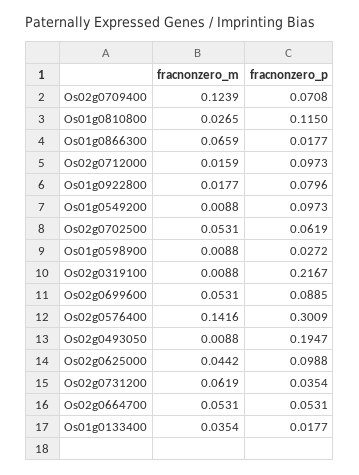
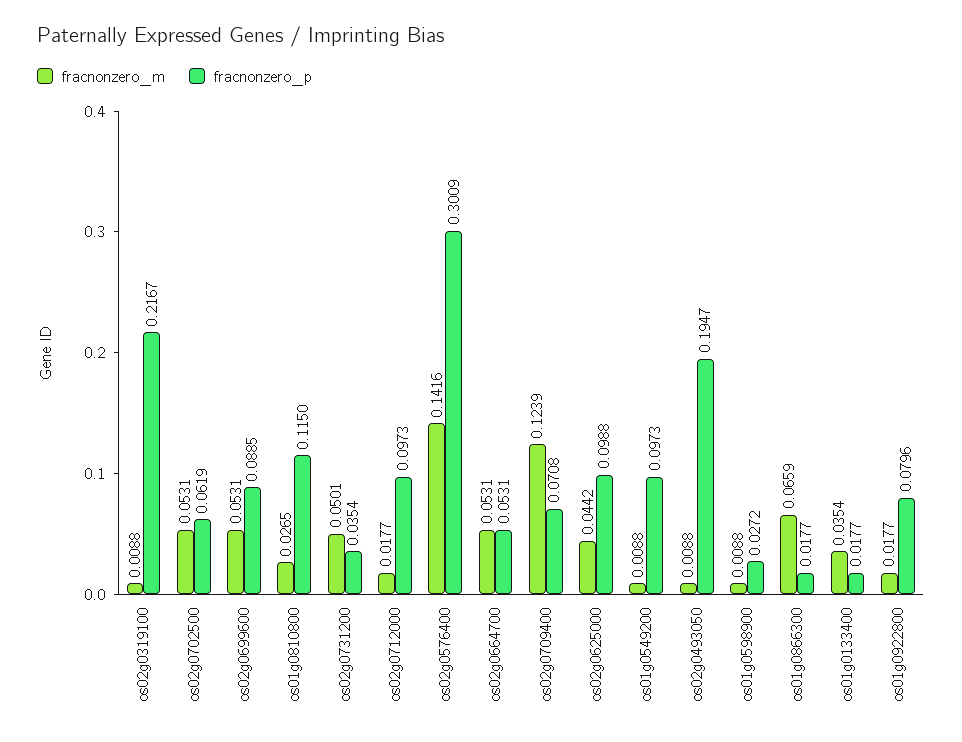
  {
    "fracnonzero_m": {
      "Os02g0709400": 0.1239,
      "Os01g0810800": 0.0265,
      "Os01g0866300": 0.0659,
-     "Os02g0712000": 0.0159,
+     "Os02g0712000": 0.0177,
      "Os01g0922800": 0.0177,
      "Os01g0549200": 0.0088,
      "Os02g0702500": 0.0531,
      "Os01g0598900": 0.0088,
      "Os02g0319100": 0.0088,
      "Os02g0699600": 0.0531,
      "Os02g0576400": 0.1416,
      "Os02g0493050": 0.0088,
      "Os02g0625000": 0.0442,
-     "Os02g0731200": 0.0619,
+     "Os02g0731200": 0.0501,
      "Os02g0664700": 0.0531,
      "Os01g0133400": 0.0354
    },
    "fracnonzero_p": {
      "Os02g0709400": 0.0708,
      "Os01g0810800": 0.115,
      "Os01g0866300": 0.0177,
      "Os02g0712000": 0.0973,
      "Os01g0922800": 0.0796,
      "Os01g0549200": 0.0973,
      "Os02g0702500": 0.0619,
      "Os01g0598900": 0.0272,
      "Os02g0319100": 0.2167,
      "Os02g0699600": 0.0885,
      "Os02g0576400": 0.3009,
      "Os02g0493050": 0.1947,
      "Os02g0625000": 0.0988,
      "Os02g0731200": 0.0354,
      "Os02g0664700": 0.0531,
      "Os01g0133400": 0.0177
    }
  }

